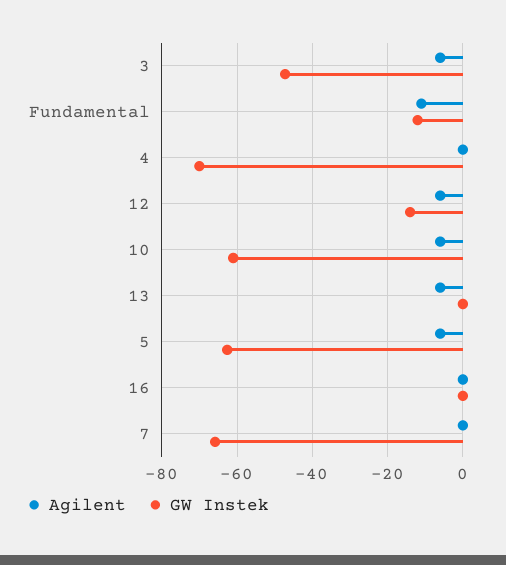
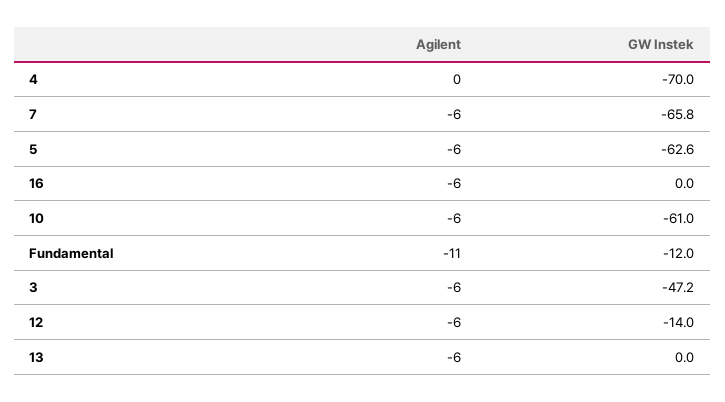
  {
    "Agilent": {
      "3": -6,
      "Fundamental": -11,
      "4": 0,
      "12": -6,
      "10": -6,
      "13": -6,
      "5": -6,
-     "16": 0,
+     "16": -6,
-     "7": 0
+     "7": -6
    },
    "GW Instek": {
      "3": -47.2,
      "Fundamental": -12,
      "4": -70,
      "12": -14,
      "10": -61,
      "13": 0,
      "5": -62.6,
      "16": 0,
      "7": -65.8
    }
  }

